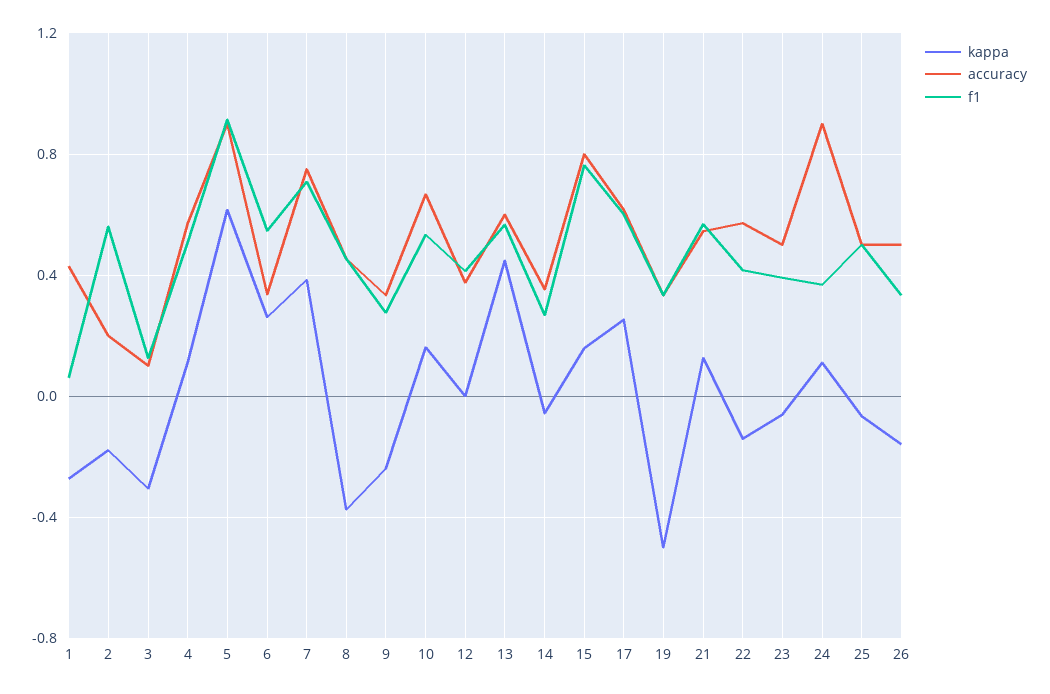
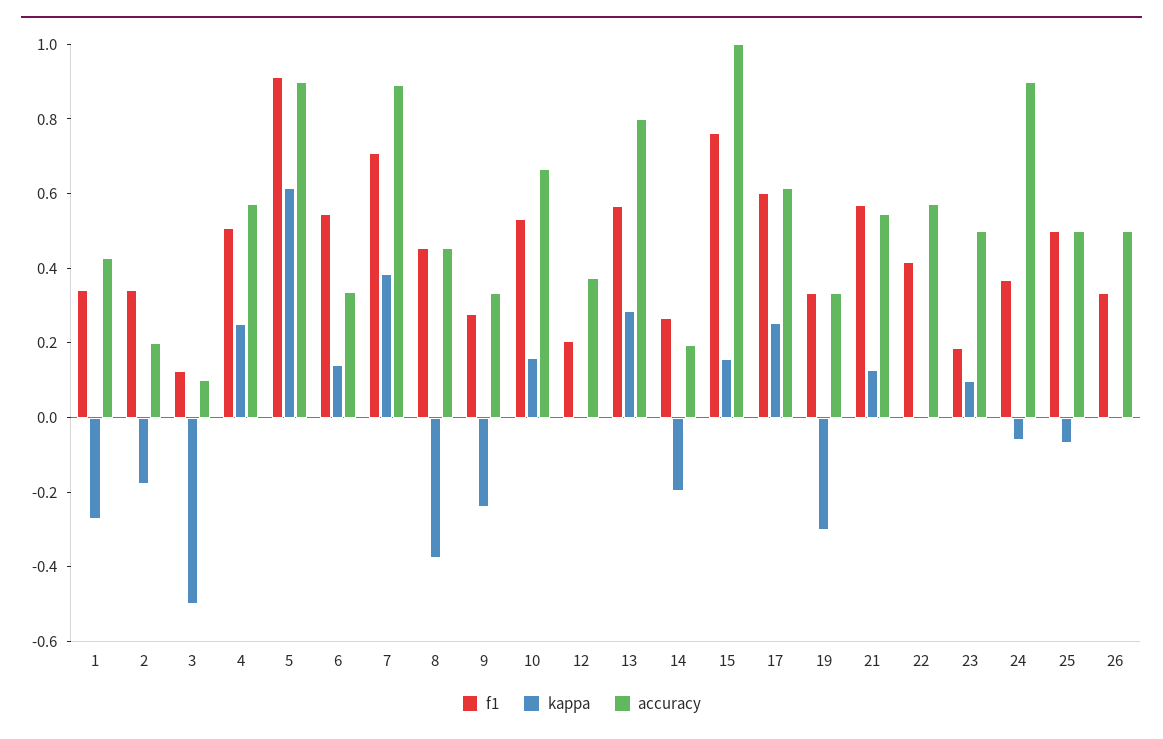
  {
    "kappa": {
      "1": -0.25,
      "2": -0.2,
-     "3": -0.3,
+     "3": -0.5,
-     "4": 0.1,
+     "4": 0.25,
      "5": 0.6,
-     "6": 0.25,
+     "6": 0.15,
      "7": 0.4,
      "8": -0.4,
      "9": -0.25,
      "10": 0.15,
      "12": 0,
-     "13": 0.45,
+     "13": 0.3,
-     "14": -0.05,
+     "14": -0.2,
      "15": 0.15,
      "17": 0.25,
-     "19": -0.5,
+     "19": -0.3,
      "21": 0.15,
-     "22": -0.15,
+     "22": 0,
-     "23": -0.05,
+     "23": 0.1,
-     "24": 0.1,
+     "24": -0.05,
      "25": -0.05,
-     "26": -0.15
+     "26": 0
    },
    "accuracy": {
      "1": 0.45,
      "2": 0.2,
      "3": 0.1,
      "4": 0.55,
      "5": 0.9,
      "6": 0.35,
-     "7": 0.75,
+     "7": 0.9,
      "8": 0.45,
      "9": 0.35,
      "10": 0.65,
      "12": 0.4,
-     "13": 0.6,
+     "13": 0.8,
-     "14": 0.35,
+     "14": 0.2,
-     "15": 0.8,
+     "15": 1,
      "17": 0.6,
      "19": 0.35,
      "21": 0.55,
      "22": 0.55,
      "23": 0.5,
      "24": 0.9,
      "25": 0.5,
      "26": 0.5
    },
    "f1": {
-     "1": 0.05,
+     "1": 0.35,
-     "2": 0.55,
+     "2": 0.35,
      "3": 0.15,
      "4": 0.5,
      "5": 0.9,
      "6": 0.55,
      "7": 0.7,
      "8": 0.45,
      "9": 0.3,
      "10": 0.55,
-     "12": 0.4,
+     "12": 0.2,
      "13": 0.55,
      "14": 0.25,
      "15": 0.75,
      "17": 0.6,
      "19": 0.35,
      "21": 0.55,
      "22": 0.4,
-     "23": 0.4,
+     "23": 0.2,
      "24": 0.35,
      "25": 0.5,
      "26": 0.35
    }
  }

